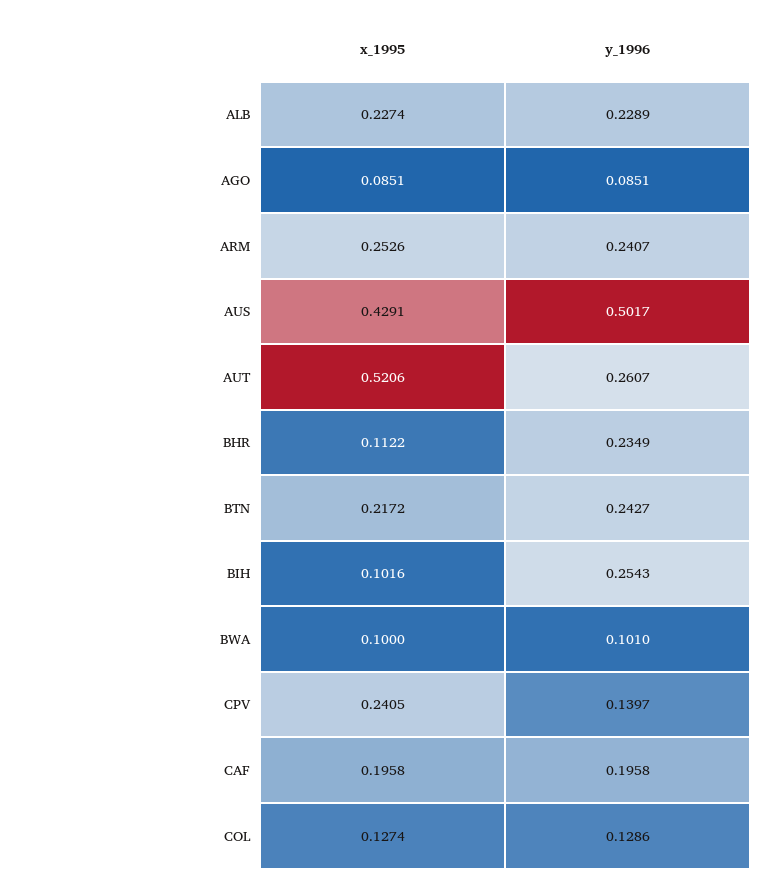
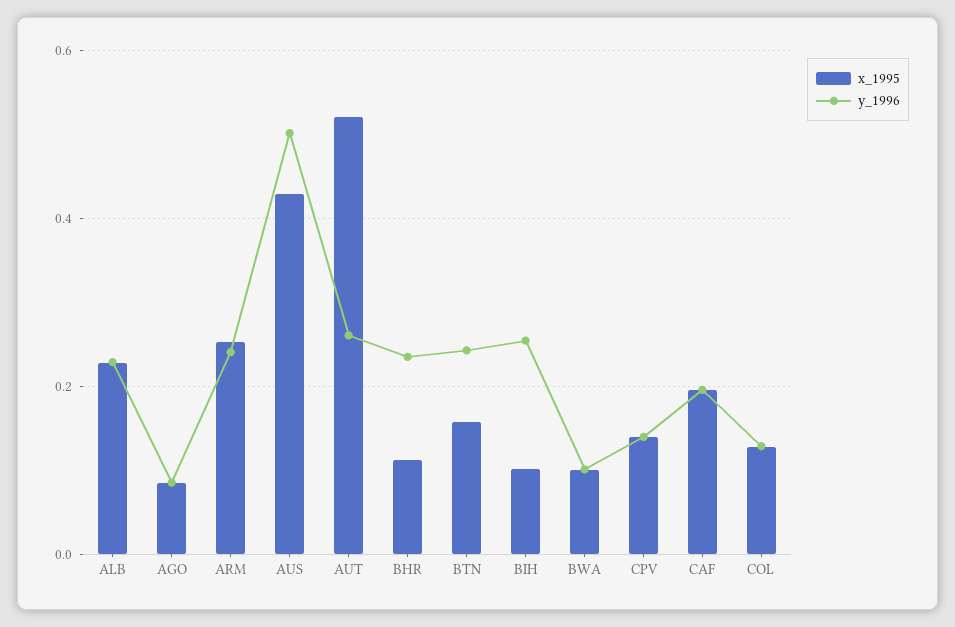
  {
    "x_1995": {
      "ALB": 0.2274,
      "AGO": 0.0851,
      "ARM": 0.2526,
      "AUS": 0.4291,
      "AUT": 0.5206,
      "BHR": 0.1122,
-     "BTN": 0.2172,
+     "BTN": 0.16,
      "BIH": 0.1016,
      "BWA": 0.1,
-     "CPV": 0.2405,
+     "CPV": 0.14,
      "CAF": 0.1958,
      "COL": 0.1274
    },
    "y_1996": {
      "ALB": 0.2289,
      "AGO": 0.0851,
      "ARM": 0.2407,
      "AUS": 0.5017,
      "AUT": 0.2607,
      "BHR": 0.2349,
      "BTN": 0.2427,
      "BIH": 0.2543,
      "BWA": 0.101,
      "CPV": 0.1397,
      "CAF": 0.1958,
      "COL": 0.1286
    }
  }

